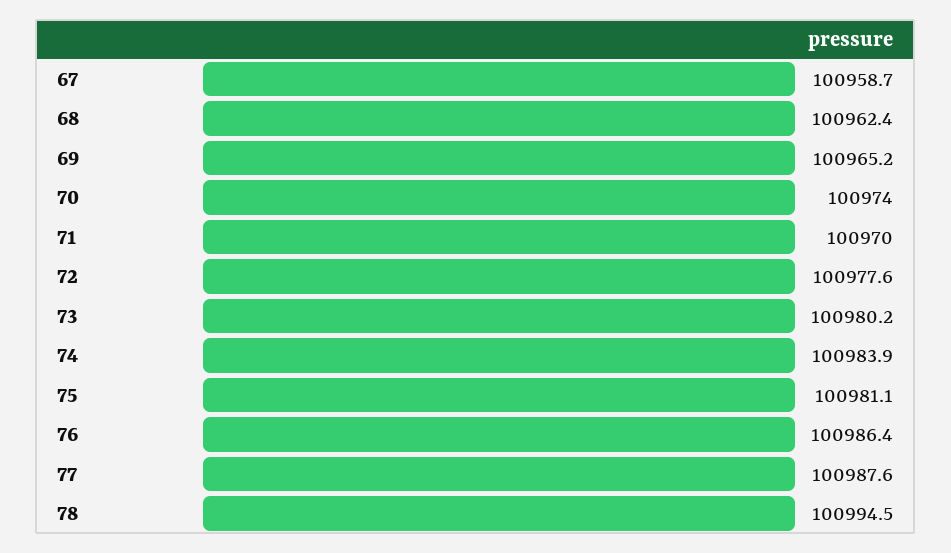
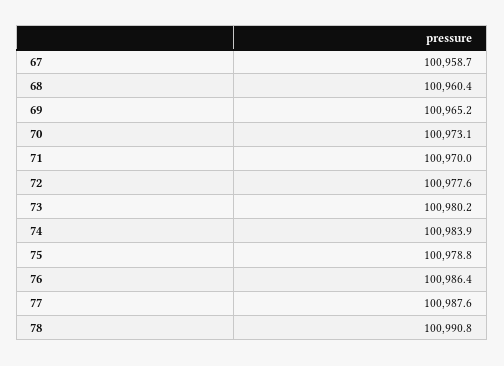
  {
    "67": 100958.7,
-   "68": 100962.4,
+   "68": 100960.4,
    "69": 100965.2,
-   "70": 100974,
+   "70": 100973.1,
    "71": 100970,
    "72": 100977.6,
    "73": 100980.2,
    "74": 100983.9,
-   "75": 100981.1,
+   "75": 100978.8,
    "76": 100986.4,
    "77": 100987.6,
-   "78": 100994.5
+   "78": 100990.8
  }

